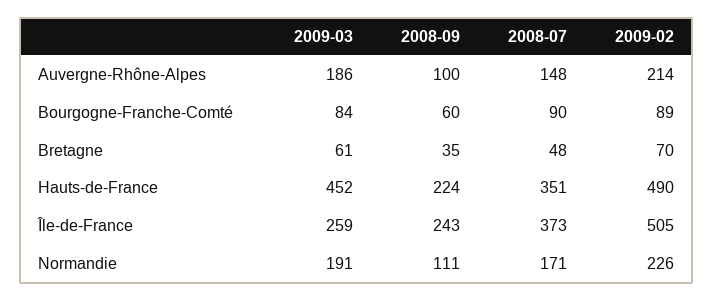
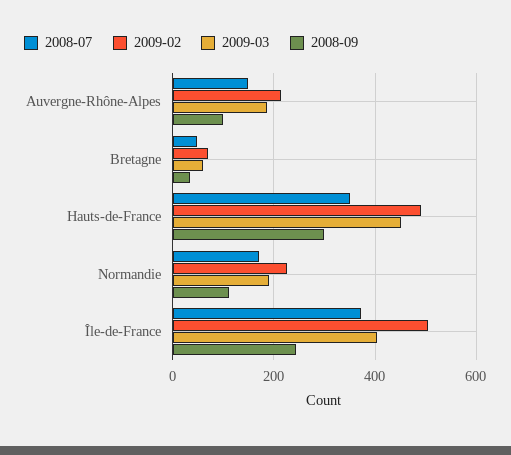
  {
    "2009-03": {
      "Auvergne-Rhône-Alpes": 186,
-     "Bourgogne-Franche-Comté": 84,
      "Bretagne": 61,
      "Hauts-de-France": 452,
-     "Île-de-France": 259,
+     "Île-de-France": 400,
      "Normandie": 191
    },
    "2008-09": {
      "Auvergne-Rhône-Alpes": 100,
-     "Bourgogne-Franche-Comté": 60,
      "Bretagne": 35,
-     "Hauts-de-France": 224,
+     "Hauts-de-France": 300,
      "Île-de-France": 243,
      "Normandie": 111
    },
    "2008-07": {
      "Auvergne-Rhône-Alpes": 148,
-     "Bourgogne-Franche-Comté": 90,
      "Bretagne": 48,
      "Hauts-de-France": 351,
      "Île-de-France": 373,
      "Normandie": 171
    },
    "2009-02": {
      "Auvergne-Rhône-Alpes": 214,
-     "Bourgogne-Franche-Comté": 89,
      "Bretagne": 70,
      "Hauts-de-France": 490,
      "Île-de-France": 505,
      "Normandie": 226
    }
  }

